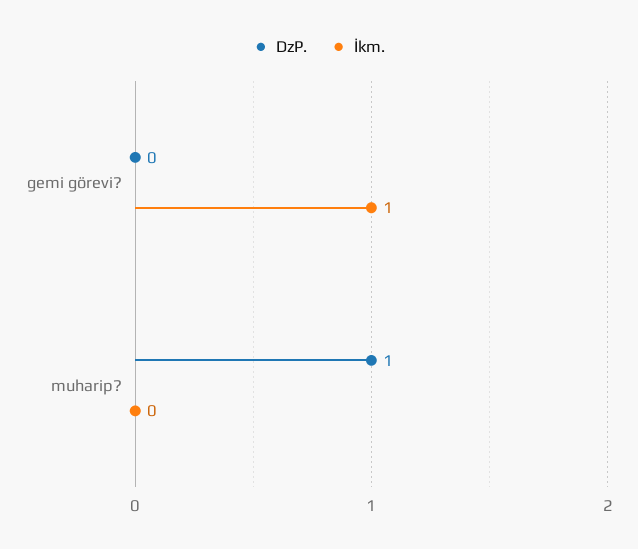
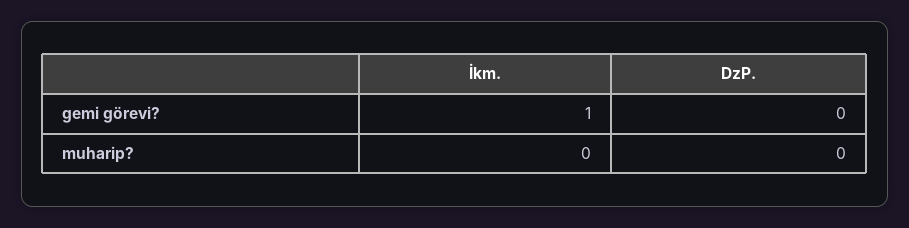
  {
    "DzP.": {
      "gemi görevi?": 0,
-     "muharip?": 1
+     "muharip?": 0
    },
    "İkm.": {
      "gemi görevi?": 1,
      "muharip?": 0
    }
  }

